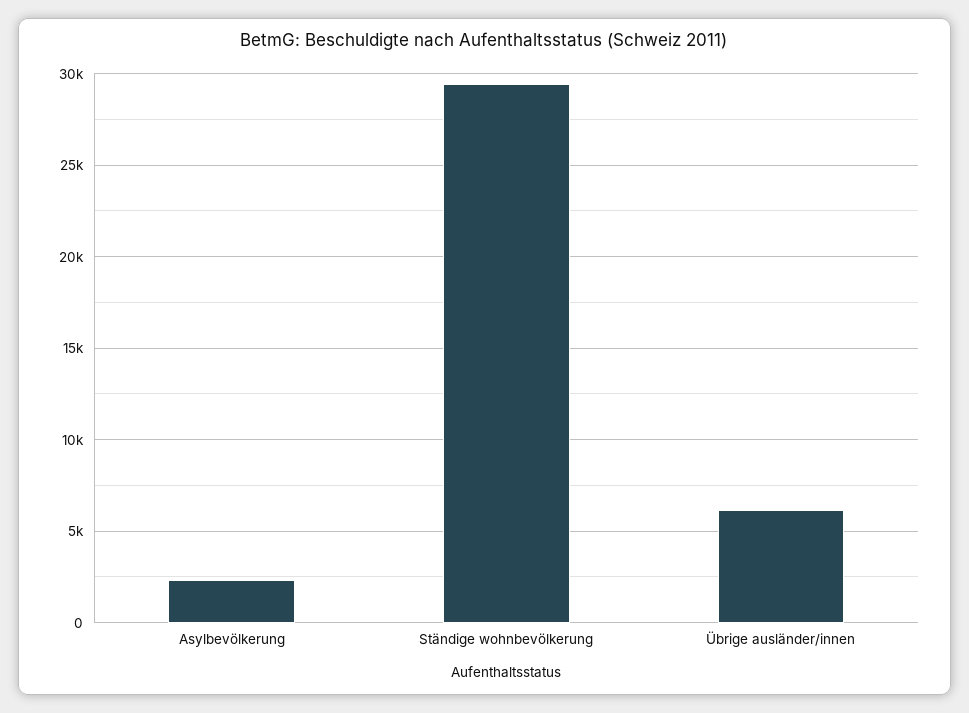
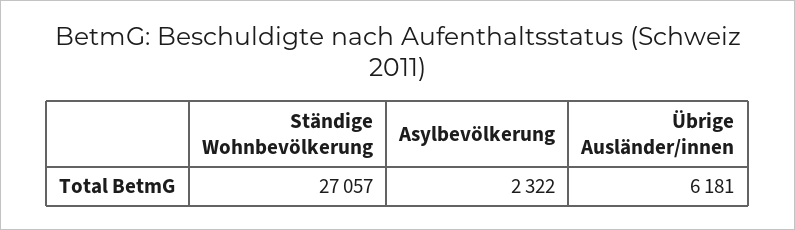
  {
    "Asylbevölkerung": 2322,
-   "Ständige wohnbevölkerung": 29500,
+   "Ständige wohnbevölkerung": 27057,
    "Übrige ausländer/innen": 6181
  }

